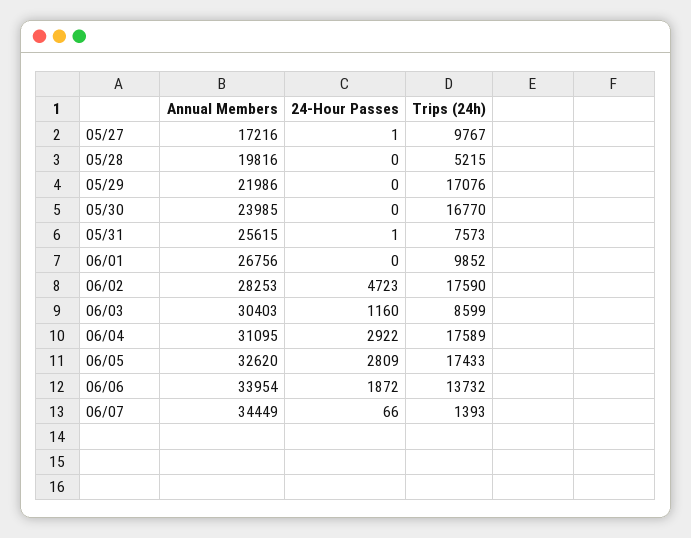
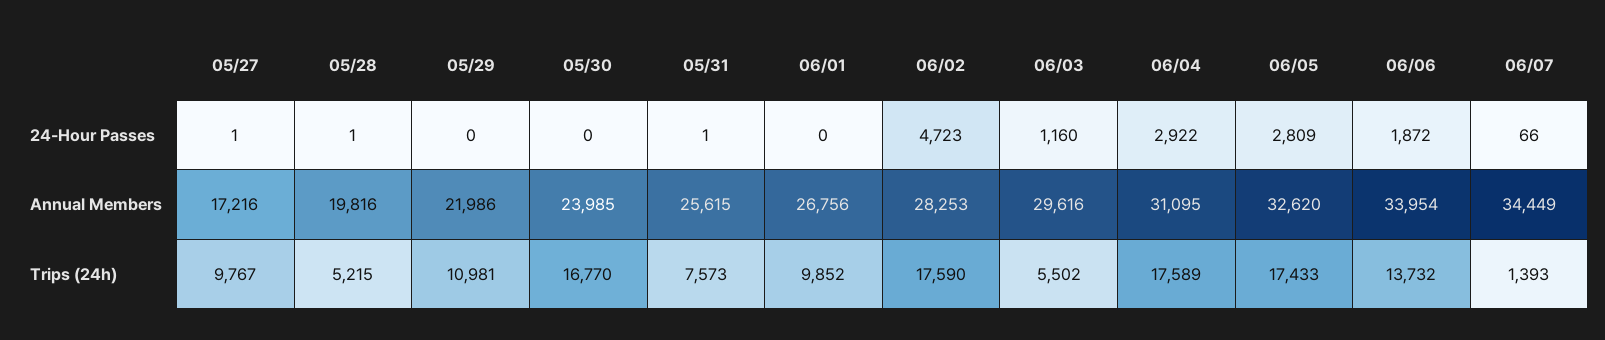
  {
    "Annual Members": {
      "05/27": 17216,
      "05/28": 19816,
      "05/29": 21986,
      "05/30": 23985,
      "05/31": 25615,
      "06/01": 26756,
      "06/02": 28253,
-     "06/03": 30403,
+     "06/03": 29616,
      "06/04": 31095,
      "06/05": 32620,
      "06/06": 33954,
      "06/07": 34449
    },
    "24-Hour Passes": {
      "05/27": 1,
-     "05/28": 0,
+     "05/28": 1,
      "05/29": 0,
      "05/30": 0,
      "05/31": 1,
      "06/01": 0,
      "06/02": 4723,
      "06/03": 1160,
      "06/04": 2922,
      "06/05": 2809,
      "06/06": 1872,
      "06/07": 66
    },
    "Trips (24h)": {
      "05/27": 9767,
      "05/28": 5215,
-     "05/29": 17076,
+     "05/29": 10981,
      "05/30": 16770,
      "05/31": 7573,
      "06/01": 9852,
      "06/02": 17590,
-     "06/03": 8599,
+     "06/03": 5502,
      "06/04": 17589,
      "06/05": 17433,
      "06/06": 13732,
      "06/07": 1393
    }
  }

